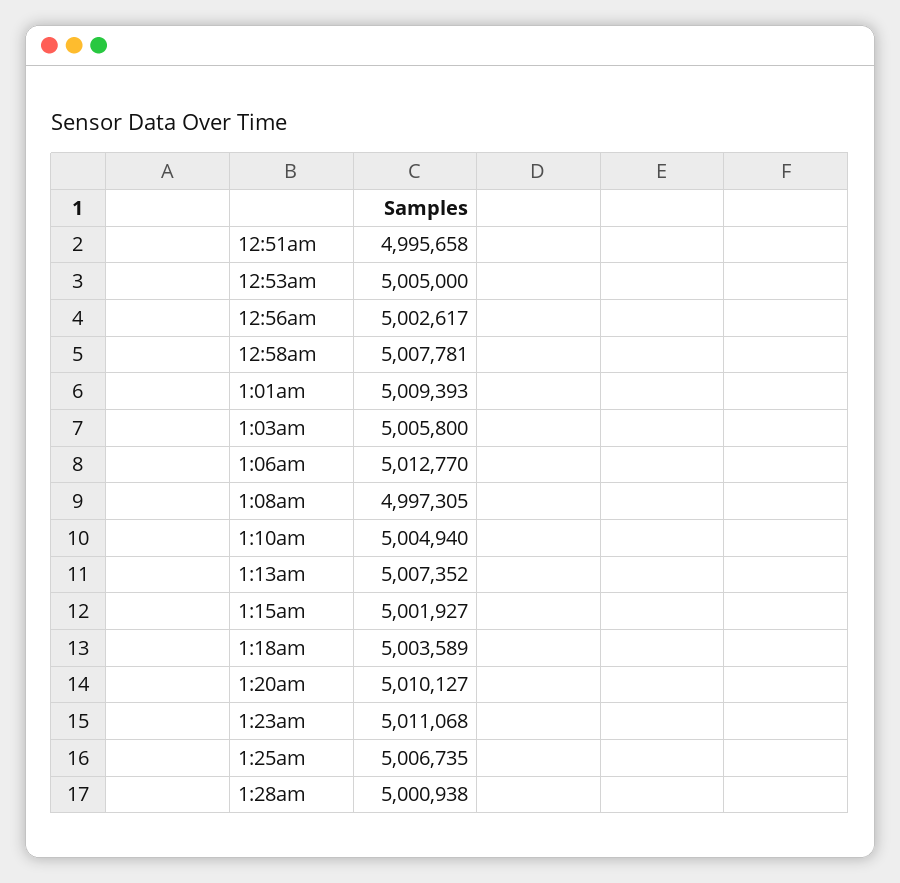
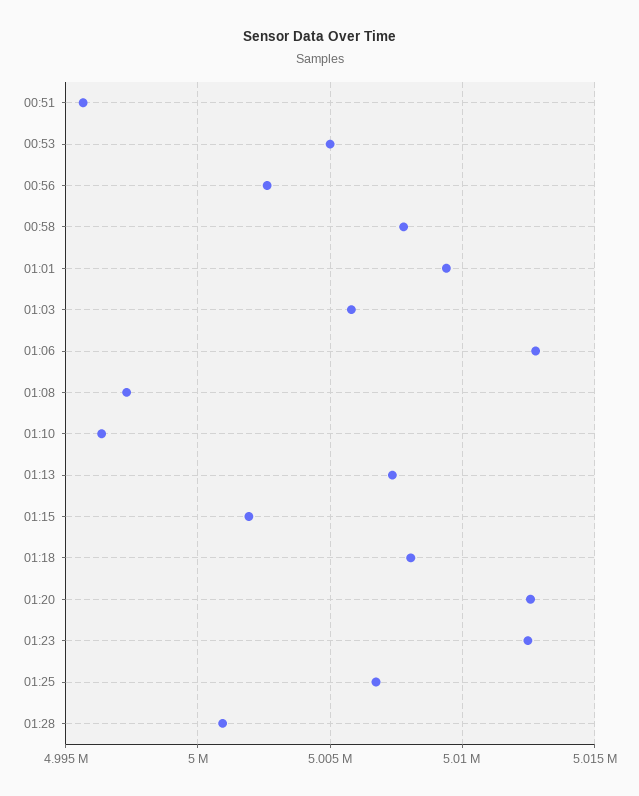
  {
    "12:51am": 4995658,
    "12:53am": 5005000,
    "12:56am": 5002617,
    "12:58am": 5007781,
    "1:01am": 5009393,
    "1:03am": 5005800,
    "1:06am": 5012770,
    "1:08am": 4997305,
-   "1:10am": 5004940,
+   "1:10am": 4996500,
    "1:13am": 5007352,
    "1:15am": 5001927,
-   "1:18am": 5003589,
+   "1:18am": 5008000,
-   "1:20am": 5010127,
+   "1:20am": 5012500,
-   "1:23am": 5011068,
+   "1:23am": 5012500,
    "1:25am": 5006735,
    "1:28am": 5000938
  }

